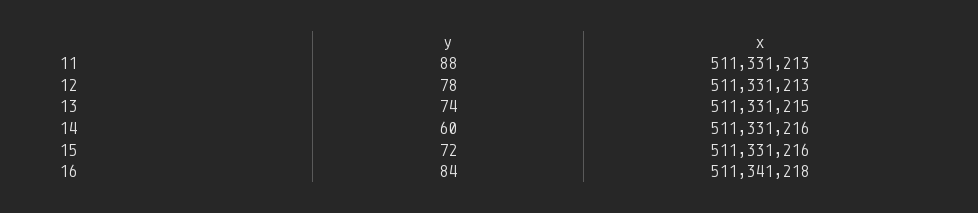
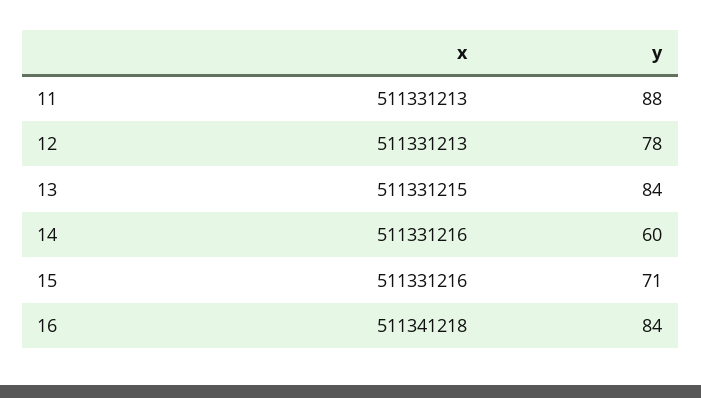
  {
    "y": {
      "11": 88,
      "12": 78,
-     "13": 74,
+     "13": 84,
      "14": 60,
-     "15": 72,
+     "15": 71,
      "16": 84
    },
    "x": {
      "11": 511331213,
      "12": 511331213,
      "13": 511331215,
      "14": 511331216,
      "15": 511331216,
      "16": 511341218
    }
  }

